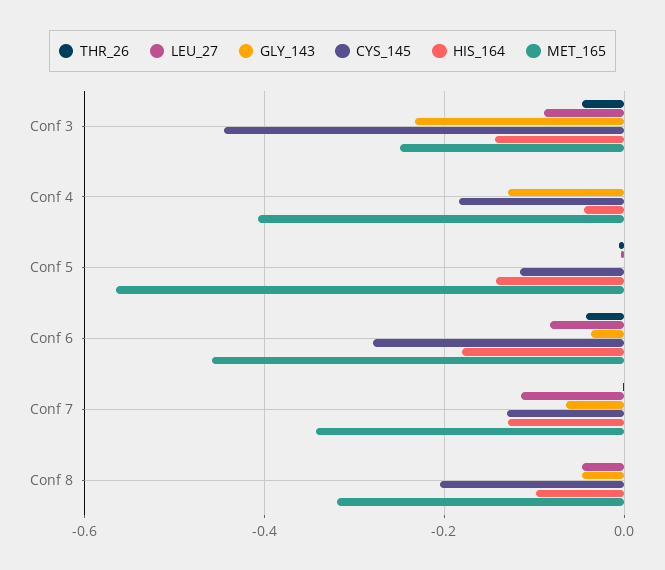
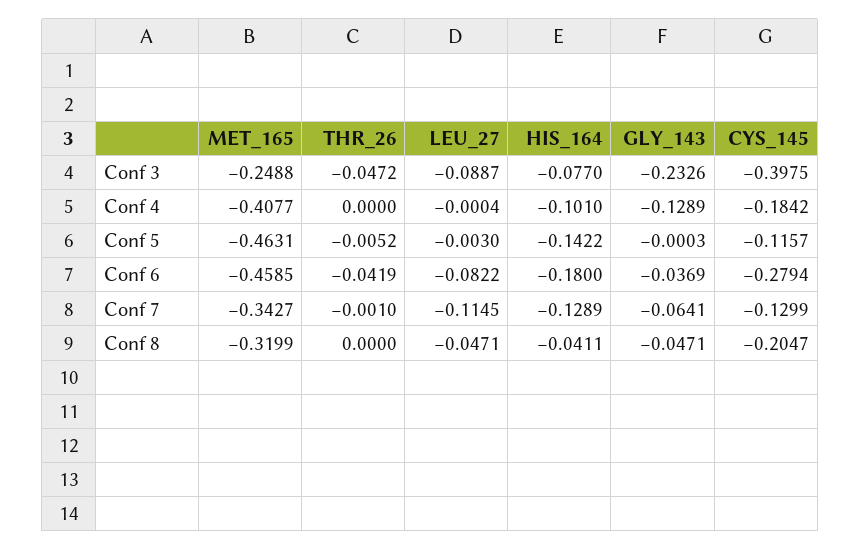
  {
    "THR_26": {
      "Conf 3": -0.0472,
      "Conf 4": 0,
      "Conf 5": -0.0052,
      "Conf 6": -0.0419,
      "Conf 7": -0.001,
      "Conf 8": 0
    },
    "LEU_27": {
      "Conf 3": -0.0887,
      "Conf 4": -0.0004,
      "Conf 5": -0.003,
      "Conf 6": -0.0822,
      "Conf 7": -0.1145,
      "Conf 8": -0.0471
    },
    "GLY_143": {
      "Conf 3": -0.2326,
      "Conf 4": -0.1289,
      "Conf 5": -0.0003,
      "Conf 6": -0.0369,
      "Conf 7": -0.0641,
      "Conf 8": -0.0471
    },
    "CYS_145": {
-     "Conf 3": -0.44,
+     "Conf 3": -0.3975,
      "Conf 4": -0.1842,
      "Conf 5": -0.1157,
      "Conf 6": -0.2794,
      "Conf 7": -0.1299,
      "Conf 8": -0.2047
    },
    "HIS_164": {
-     "Conf 3": -0.14,
+     "Conf 3": -0.077,
-     "Conf 4": -0.04,
+     "Conf 4": -0.101,
      "Conf 5": -0.1422,
      "Conf 6": -0.18,
      "Conf 7": -0.1289,
-     "Conf 8": -0.1
+     "Conf 8": -0.0411
    },
    "MET_165": {
      "Conf 3": -0.2488,
      "Conf 4": -0.4077,
-     "Conf 5": -0.56,
+     "Conf 5": -0.4631,
      "Conf 6": -0.4585,
      "Conf 7": -0.3427,
      "Conf 8": -0.3199
    }
  }

